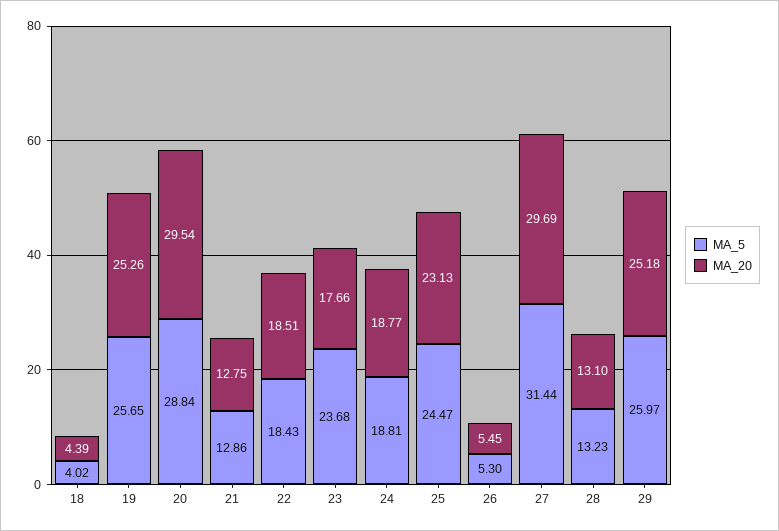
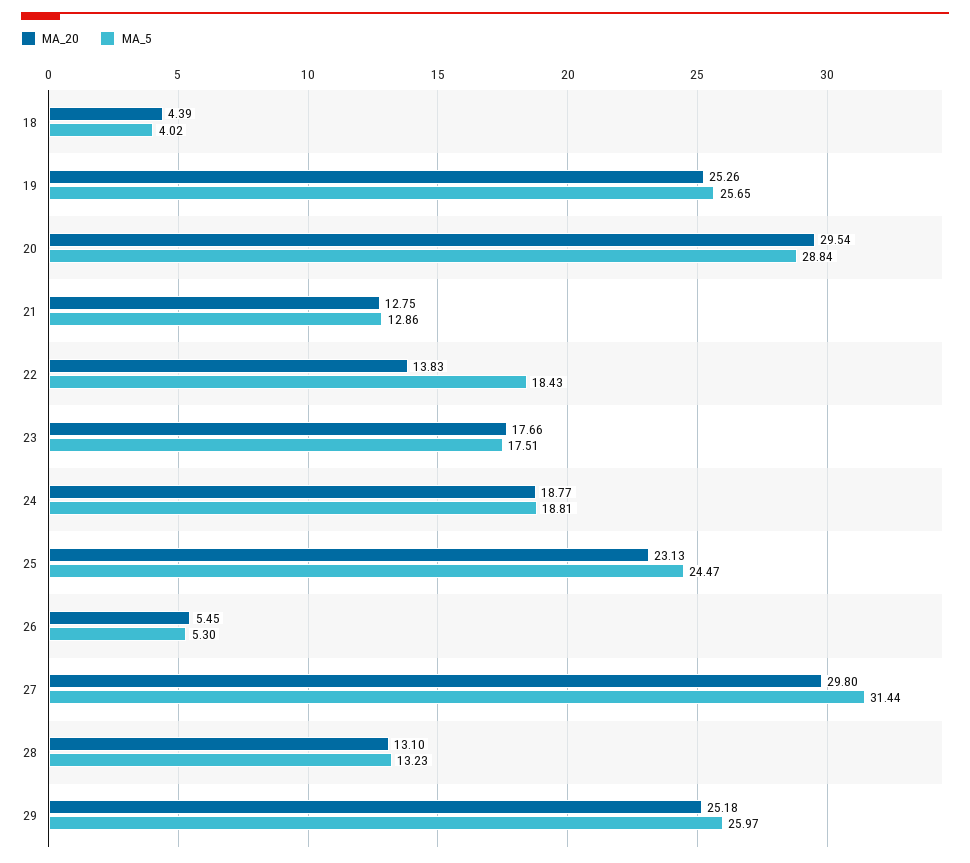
  {
    "MA_5": {
      "18": 4.02,
      "19": 25.65,
      "20": 28.84,
      "21": 12.86,
      "22": 18.43,
-     "23": 23.68,
+     "23": 17.51,
      "24": 18.81,
      "25": 24.47,
      "26": 5.3,
      "27": 31.44,
      "28": 13.23,
      "29": 25.97
    },
    "MA_20": {
      "18": 4.39,
      "19": 25.26,
      "20": 29.54,
      "21": 12.75,
-     "22": 18.51,
+     "22": 13.83,
      "23": 17.66,
      "24": 18.77,
      "25": 23.13,
      "26": 5.45,
-     "27": 29.69,
+     "27": 29.8,
      "28": 13.1,
      "29": 25.18
    }
  }

